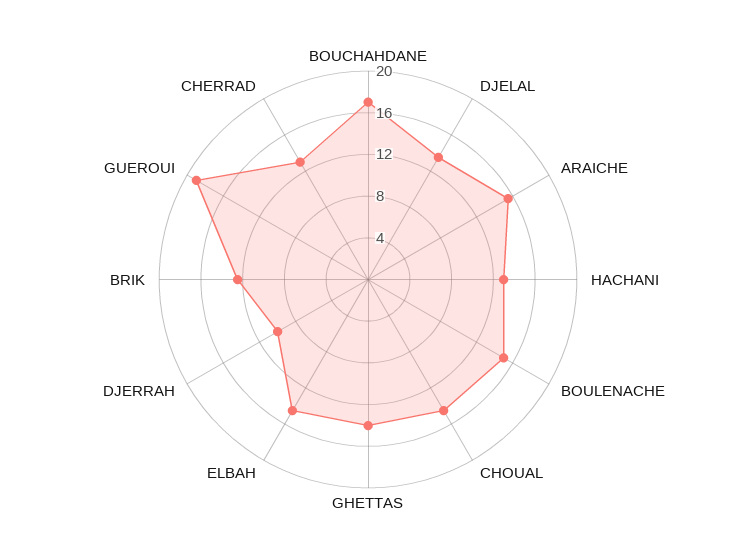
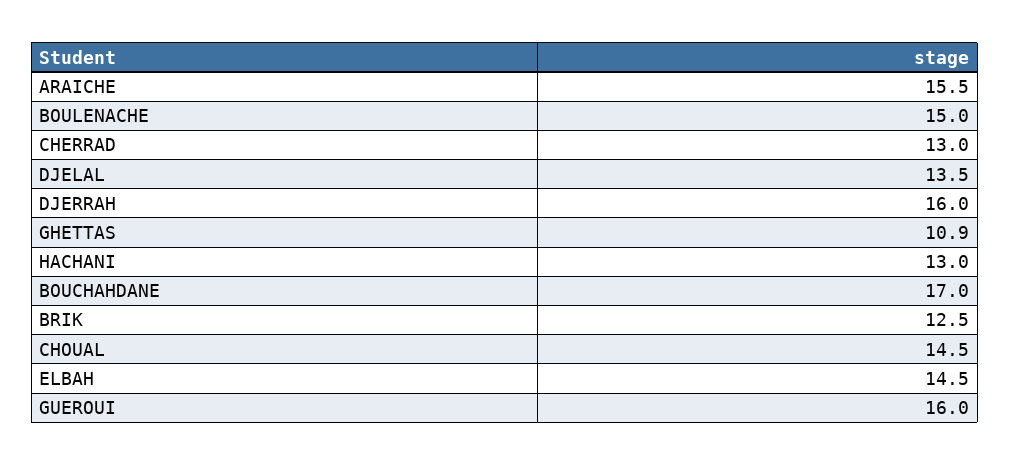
  {
    "BOUCHAHDANE": 17,
    "DJELAL": 13.5,
    "ARAICHE": 15.5,
    "HACHANI": 13,
    "BOULENACHE": 15,
    "CHOUAL": 14.5,
-   "GHETTAS": 14,
+   "GHETTAS": 10.9,
    "ELBAH": 14.5,
-   "DJERRAH": 10,
+   "DJERRAH": 16,
    "BRIK": 12.5,
-   "GUEROUI": 19,
+   "GUEROUI": 16,
    "CHERRAD": 13
  }

